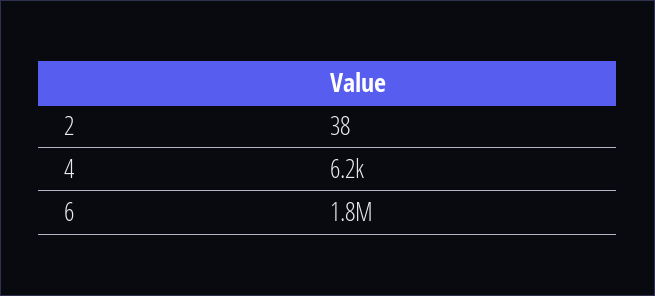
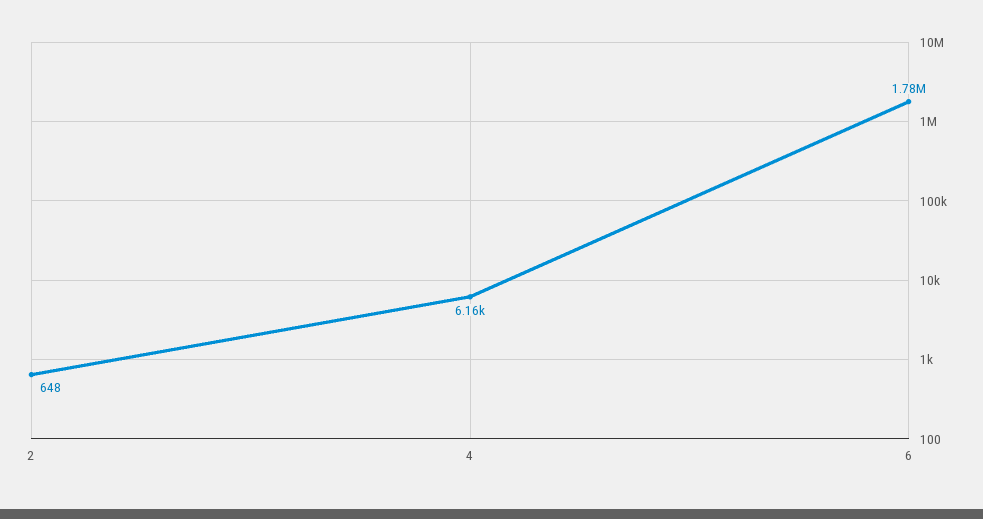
  {
-   "2": 38,
+   "2": 648,
    "4": 6160,
    "6": 1780000
  }

